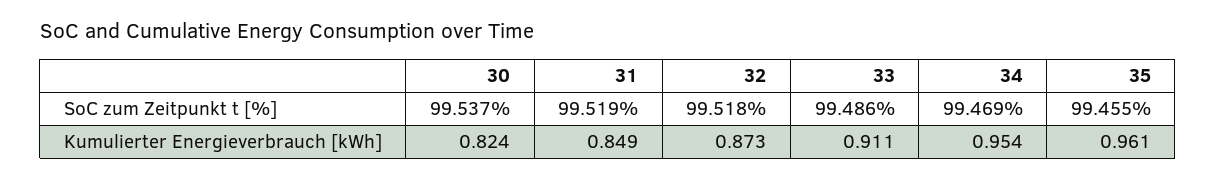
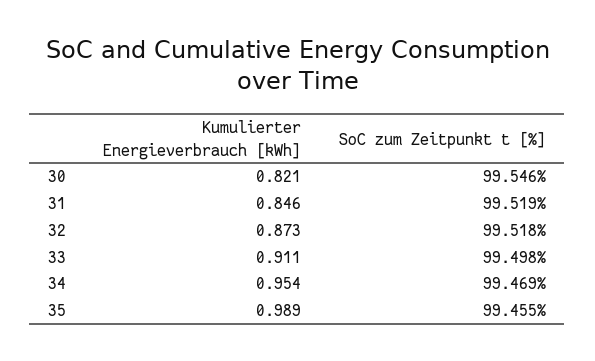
  {
    "30": {
-     "SoC zum Zeitpunkt t [%]": 99.537,
+     "SoC zum Zeitpunkt t [%]": 99.546,
-     "Kumulierter Energieverbrauch [kWh]": 0.824
+     "Kumulierter Energieverbrauch [kWh]": 0.821
    },
    "31": {
      "SoC zum Zeitpunkt t [%]": 99.519,
-     "Kumulierter Energieverbrauch [kWh]": 0.849
+     "Kumulierter Energieverbrauch [kWh]": 0.846
    },
    "32": {
      "SoC zum Zeitpunkt t [%]": 99.518,
      "Kumulierter Energieverbrauch [kWh]": 0.873
    },
    "33": {
-     "SoC zum Zeitpunkt t [%]": 99.486,
+     "SoC zum Zeitpunkt t [%]": 99.498,
      "Kumulierter Energieverbrauch [kWh]": 0.911
    },
    "34": {
      "SoC zum Zeitpunkt t [%]": 99.469,
      "Kumulierter Energieverbrauch [kWh]": 0.954
    },
    "35": {
      "SoC zum Zeitpunkt t [%]": 99.455,
-     "Kumulierter Energieverbrauch [kWh]": 0.961
+     "Kumulierter Energieverbrauch [kWh]": 0.989
    }
  }

